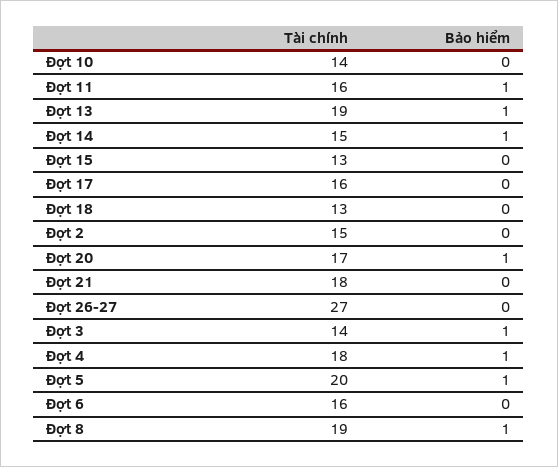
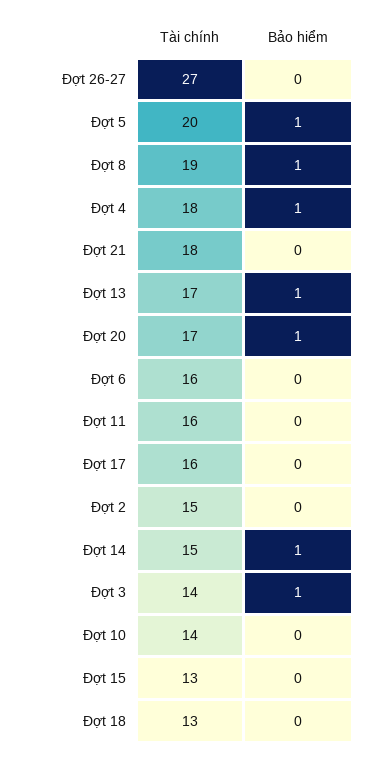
  {
    "Tài chính": {
      "Đợt 10": 14,
      "Đợt 11": 16,
-     "Đợt 13": 19,
+     "Đợt 13": 17,
      "Đợt 14": 15,
      "Đợt 15": 13,
      "Đợt 17": 16,
      "Đợt 18": 13,
      "Đợt 2": 15,
      "Đợt 20": 17,
      "Đợt 21": 18,
      "Đợt 26-27": 27,
      "Đợt 3": 14,
      "Đợt 4": 18,
      "Đợt 5": 20,
      "Đợt 6": 16,
      "Đợt 8": 19
    },
    "Bảo hiểm": {
      "Đợt 10": 0,
-     "Đợt 11": 1,
+     "Đợt 11": 0,
      "Đợt 13": 1,
      "Đợt 14": 1,
      "Đợt 15": 0,
      "Đợt 17": 0,
      "Đợt 18": 0,
      "Đợt 2": 0,
      "Đợt 20": 1,
      "Đợt 21": 0,
      "Đợt 26-27": 0,
      "Đợt 3": 1,
      "Đợt 4": 1,
      "Đợt 5": 1,
      "Đợt 6": 0,
      "Đợt 8": 1
    }
  }

